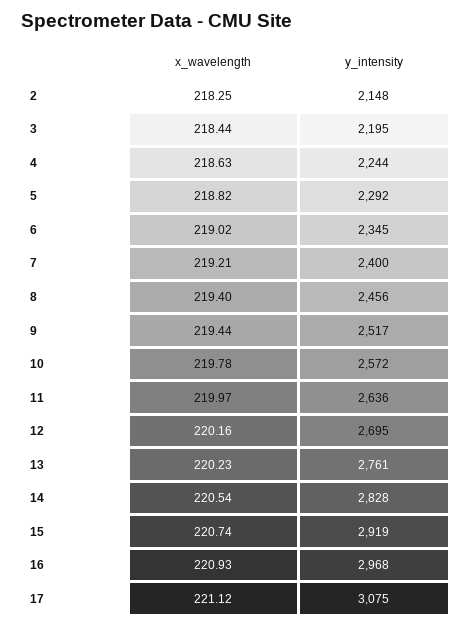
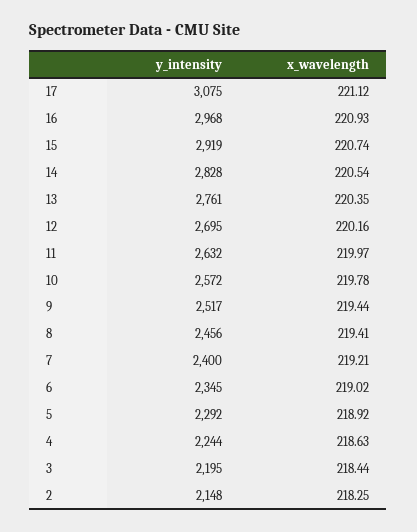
  {
    "x_wavelength": {
      "2": 218.25,
      "3": 218.44,
      "4": 218.63,
-     "5": 218.82,
+     "5": 218.92,
      "6": 219.02,
      "7": 219.21,
-     "8": 219.4,
+     "8": 219.41,
      "9": 219.44,
      "10": 219.78,
      "11": 219.97,
      "12": 220.16,
-     "13": 220.23,
+     "13": 220.35,
      "14": 220.54,
      "15": 220.74,
      "16": 220.93,
      "17": 221.12
    },
    "y_intensity": {
      "2": 2148,
      "3": 2195,
      "4": 2244,
      "5": 2292,
      "6": 2345,
      "7": 2400,
      "8": 2456,
      "9": 2517,
      "10": 2572,
-     "11": 2636,
+     "11": 2632,
      "12": 2695,
      "13": 2761,
      "14": 2828,
      "15": 2919,
      "16": 2968,
      "17": 3075
    }
  }

